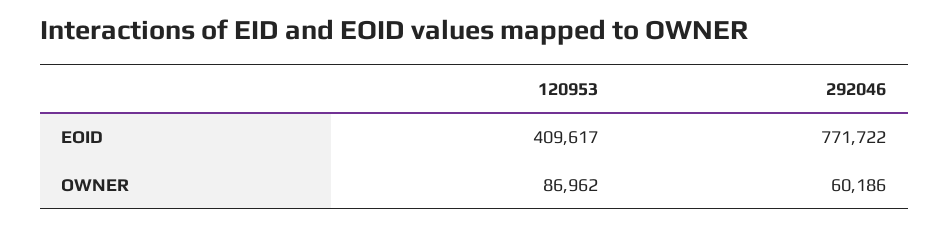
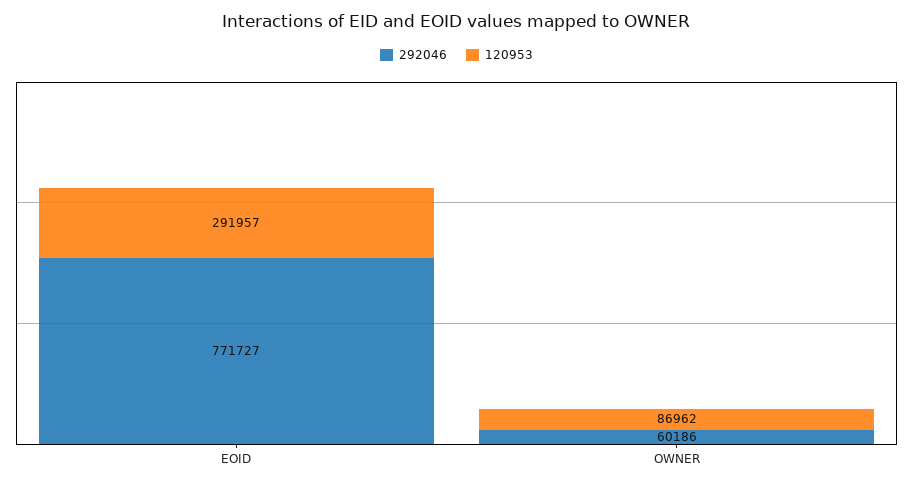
  {
    "120953": {
-     "EOID": 409617,
+     "EOID": 291957,
      "OWNER": 86962
    },
    "292046": {
-     "EOID": 771722,
+     "EOID": 771727,
      "OWNER": 60186
    }
  }

